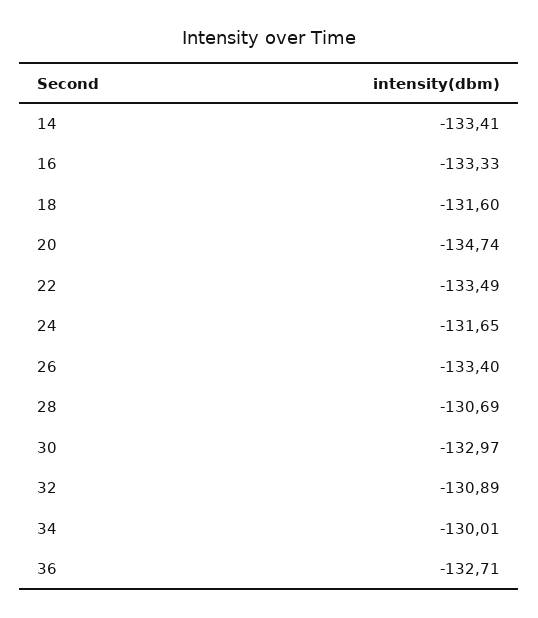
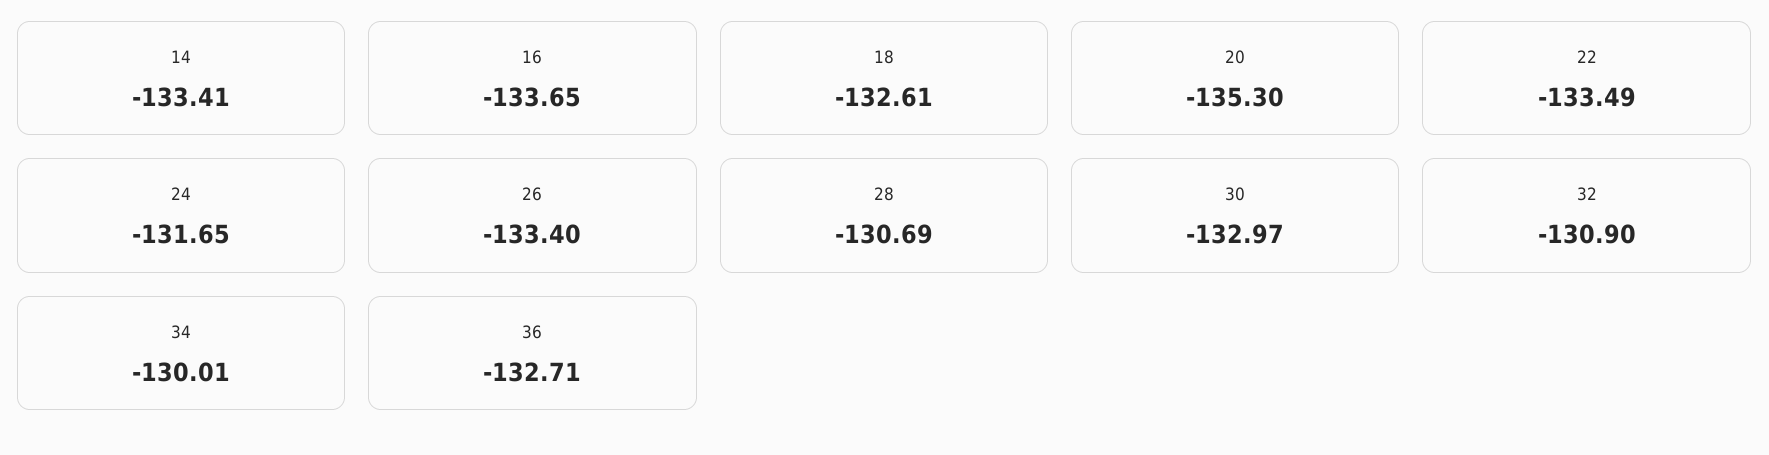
  {
    "14": -133.41,
-   "16": -133.33,
+   "16": -133.65,
-   "18": -131.6,
+   "18": -132.61,
-   "20": -134.74,
+   "20": -135.3,
    "22": -133.49,
    "24": -131.65,
    "26": -133.4,
    "28": -130.69,
    "30": -132.97,
-   "32": -130.89,
+   "32": -130.9,
    "34": -130.01,
    "36": -132.71
  }

